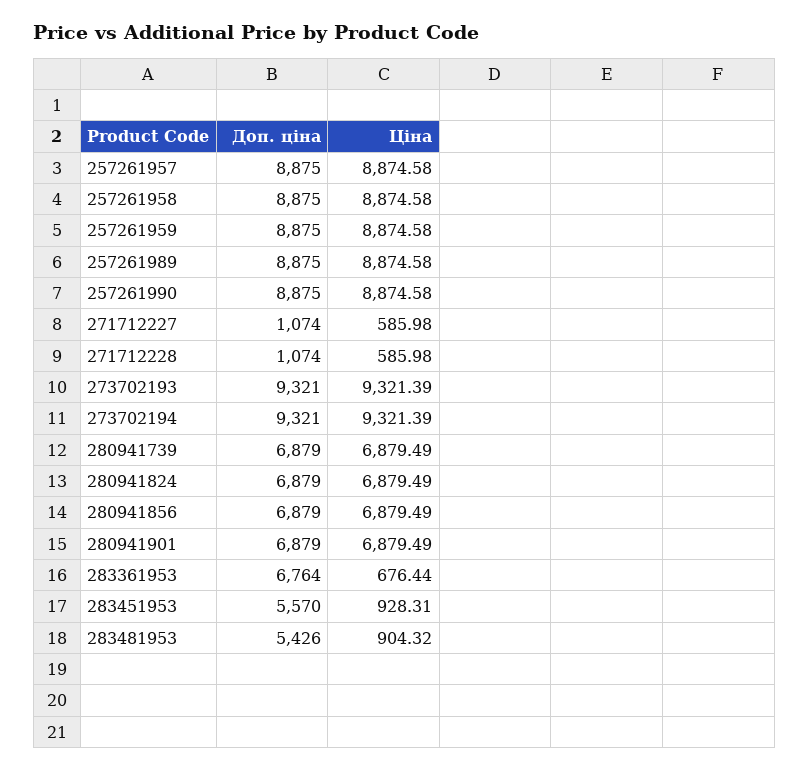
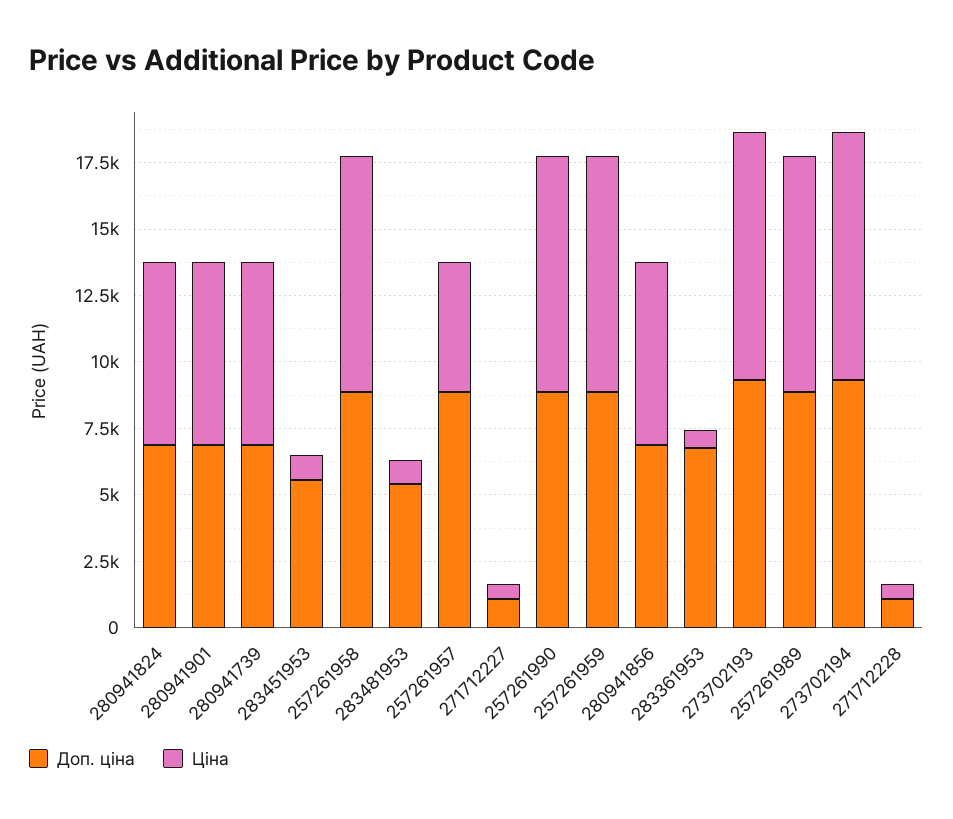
  {
    "Доп. ціна": {
      "257261957": 8875,
      "257261958": 8875,
      "257261959": 8875,
      "257261989": 8875,
      "257261990": 8875,
      "271712227": 1074,
      "271712228": 1074,
      "273702193": 9321,
      "273702194": 9321,
      "280941739": 6879,
      "280941824": 6879,
      "280941856": 6879,
      "280941901": 6879,
      "283361953": 6764,
      "283451953": 5570,
      "283481953": 5426
    },
    "Ціна": {
-     "257261957": 8874.58,
+     "257261957": 5000,
      "257261958": 8874.58,
      "257261959": 8874.58,
      "257261989": 8874.58,
      "257261990": 8874.58,
      "271712227": 585.98,
      "271712228": 585.98,
      "273702193": 9321.39,
      "273702194": 9321.39,
      "280941739": 6879.49,
      "280941824": 6879.49,
      "280941856": 6879.49,
      "280941901": 6879.49,
      "283361953": 676.44,
      "283451953": 928.31,
      "283481953": 904.32
    }
  }

